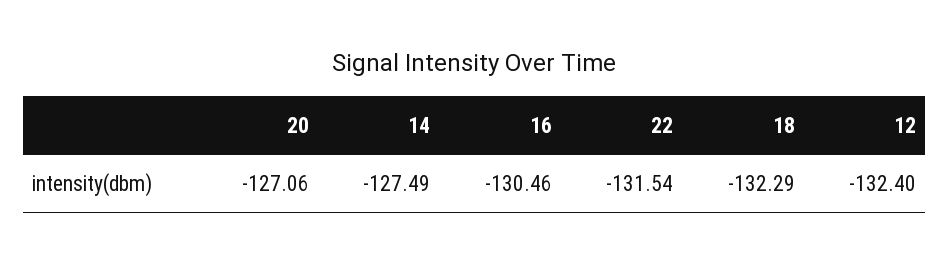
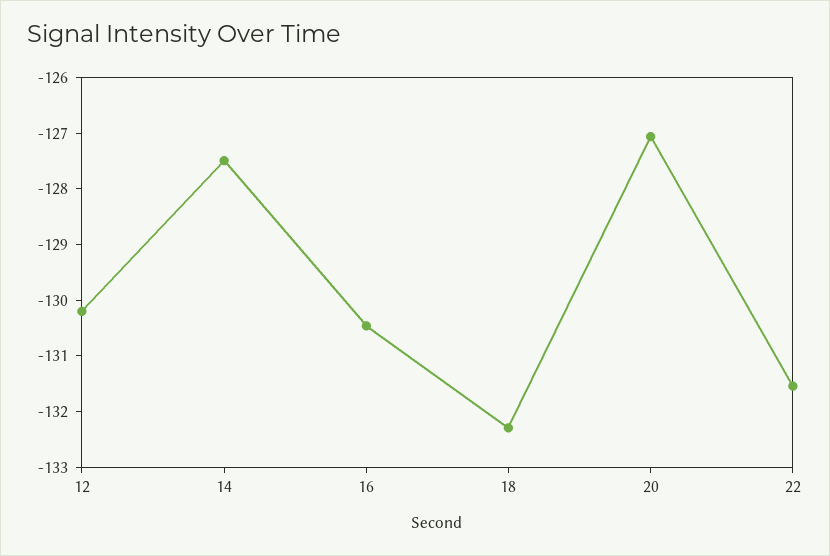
  {
    "20": -127.06,
    "14": -127.49,
    "16": -130.46,
    "22": -131.54,
    "18": -132.29,
-   "12": -132.4
+   "12": -130.2
  }

